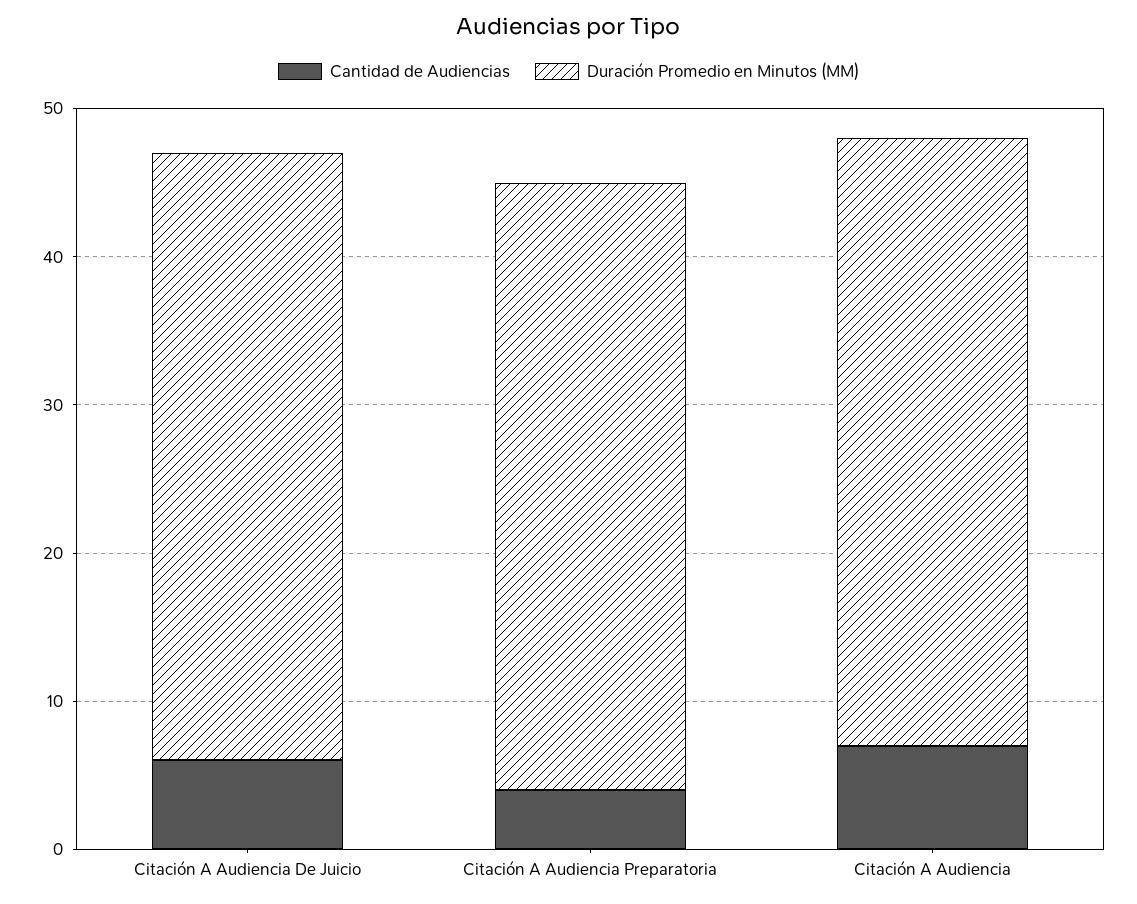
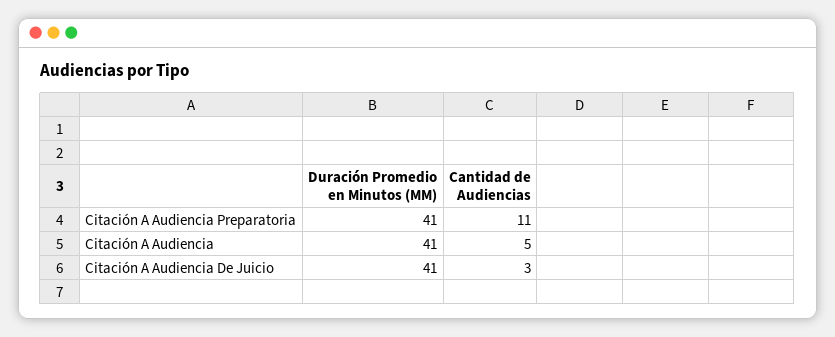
  {
    "Cantidad de Audiencias": {
-     "Citación A Audiencia De Juicio": 6,
+     "Citación A Audiencia De Juicio": 3,
-     "Citación A Audiencia Preparatoria": 4,
+     "Citación A Audiencia Preparatoria": 11,
-     "Citación A Audiencia": 7
+     "Citación A Audiencia": 5
    },
    "Duración Promedio en Minutos (MM)": {
      "Citación A Audiencia De Juicio": 41,
      "Citación A Audiencia Preparatoria": 41,
      "Citación A Audiencia": 41
    }
  }

